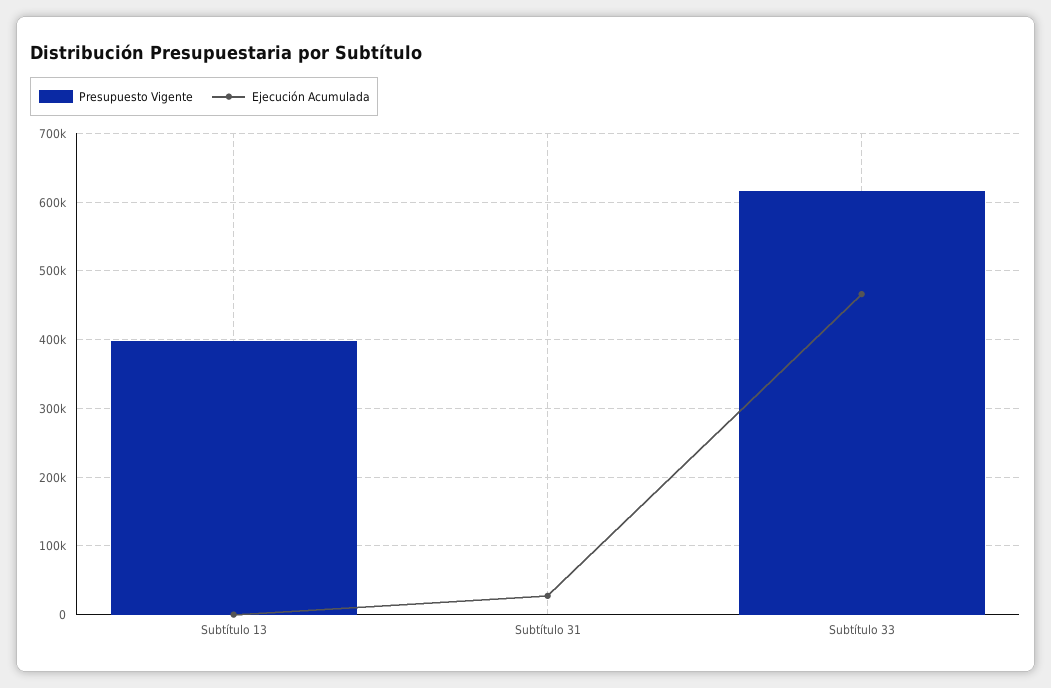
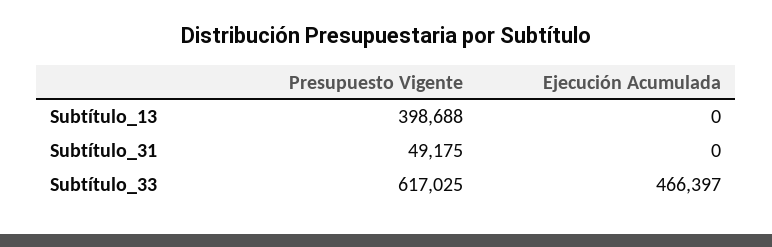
  {
    "Presupuesto Vigente": {
      "Subtítulo 13": 398688,
-     "Subtítulo 31": 0,
+     "Subtítulo 31": 49175,
      "Subtítulo 33": 617025
    },
    "Ejecución Acumulada": {
      "Subtítulo 13": 0,
-     "Subtítulo 31": 30000,
+     "Subtítulo 31": 0,
      "Subtítulo 33": 466397
    }
  }

